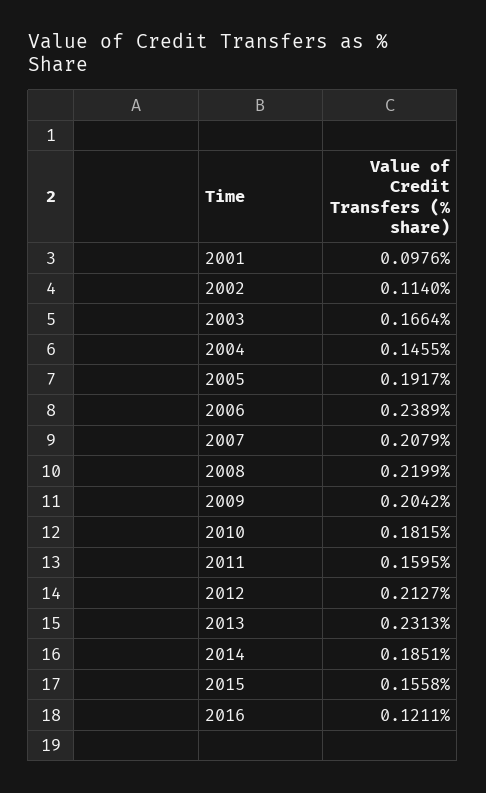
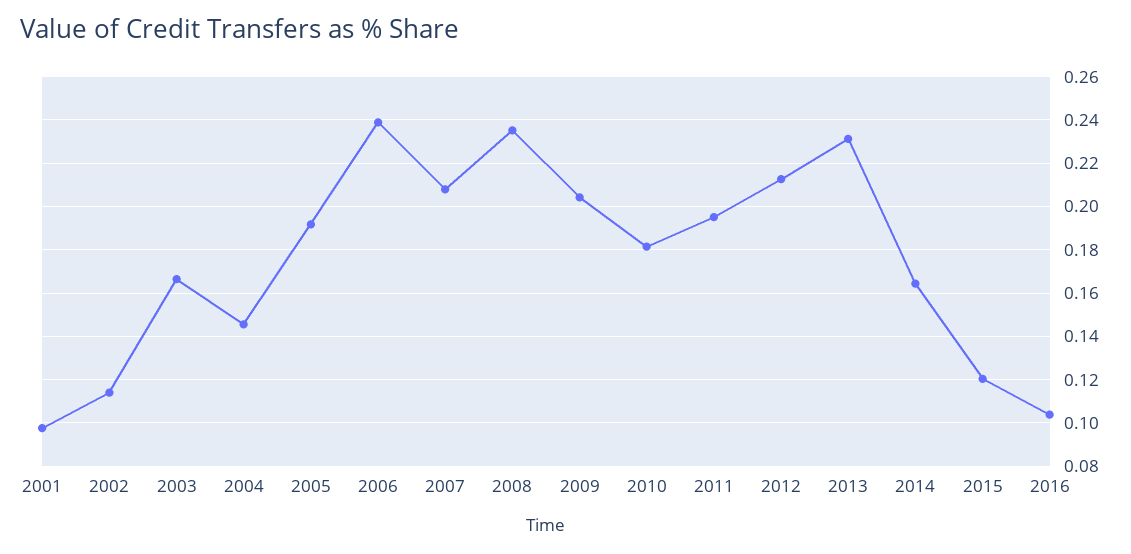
  {
    "2001": 0.0976,
    "2002": 0.114,
    "2003": 0.1664,
    "2004": 0.1455,
    "2005": 0.1917,
    "2006": 0.2389,
    "2007": 0.2079,
-   "2008": 0.2199,
+   "2008": 0.235,
    "2009": 0.2042,
    "2010": 0.1815,
-   "2011": 0.1595,
+   "2011": 0.195,
    "2012": 0.2127,
    "2013": 0.2313,
-   "2014": 0.1851,
+   "2014": 0.165,
-   "2015": 0.1558,
+   "2015": 0.12,
-   "2016": 0.1211
+   "2016": 0.105
  }

